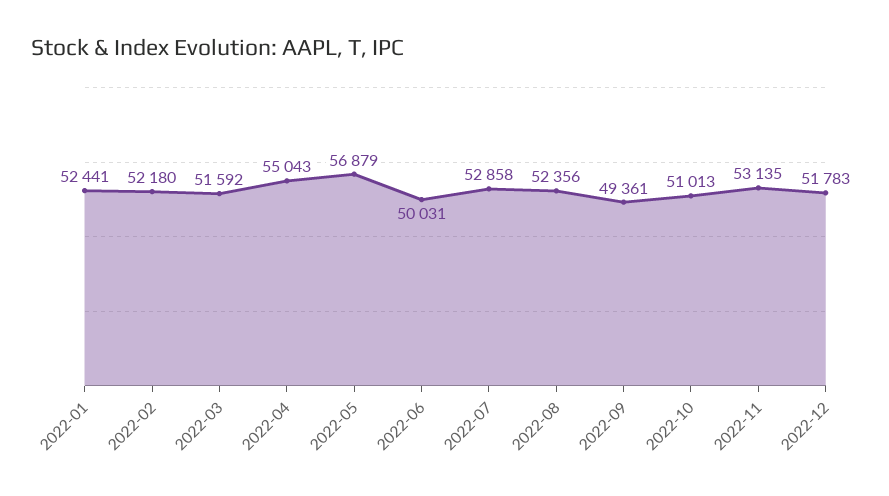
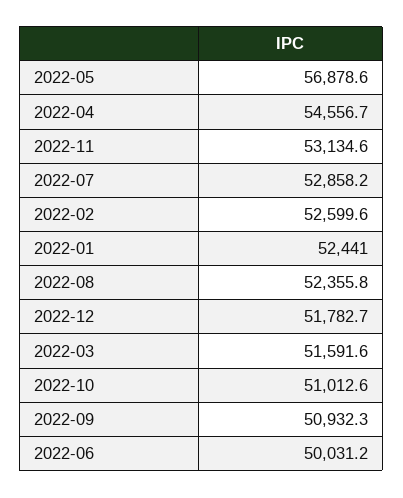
  {
    "2022-01": 52441,
-   "2022-02": 52180,
+   "2022-02": 52599.6,
    "2022-03": 51591.6,
-   "2022-04": 55043,
+   "2022-04": 54556.7,
    "2022-05": 56878.6,
    "2022-06": 50031.2,
    "2022-07": 52858.2,
    "2022-08": 52355.8,
-   "2022-09": 49361,
+   "2022-09": 50932.3,
    "2022-10": 51012.6,
    "2022-11": 53134.6,
    "2022-12": 51782.7
  }

